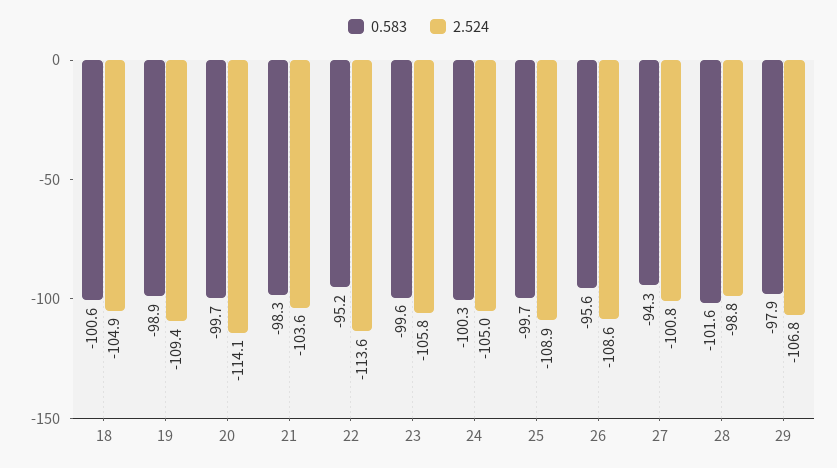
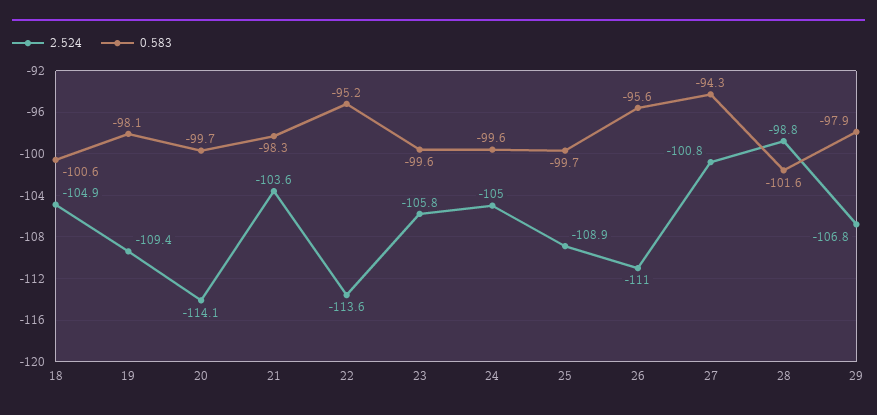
  {
    "0.583": {
      "18": -100.6,
-     "19": -98.9,
+     "19": -98.1,
      "20": -99.7,
      "21": -98.3,
      "22": -95.2,
      "23": -99.6,
-     "24": -100.3,
+     "24": -99.6,
      "25": -99.7,
      "26": -95.6,
      "27": -94.3,
      "28": -101.6,
      "29": -97.9
    },
    "2.524": {
      "18": -104.9,
      "19": -109.4,
      "20": -114.1,
      "21": -103.6,
      "22": -113.6,
      "23": -105.8,
      "24": -105,
      "25": -108.9,
-     "26": -108.6,
+     "26": -111,
      "27": -100.8,
      "28": -98.8,
      "29": -106.8
    }
  }

